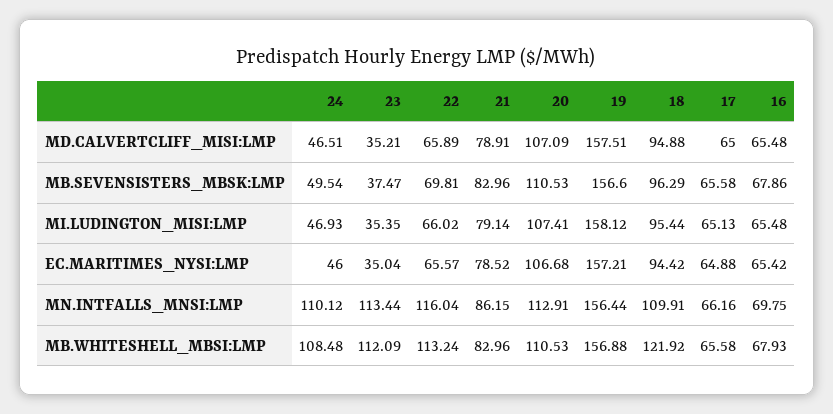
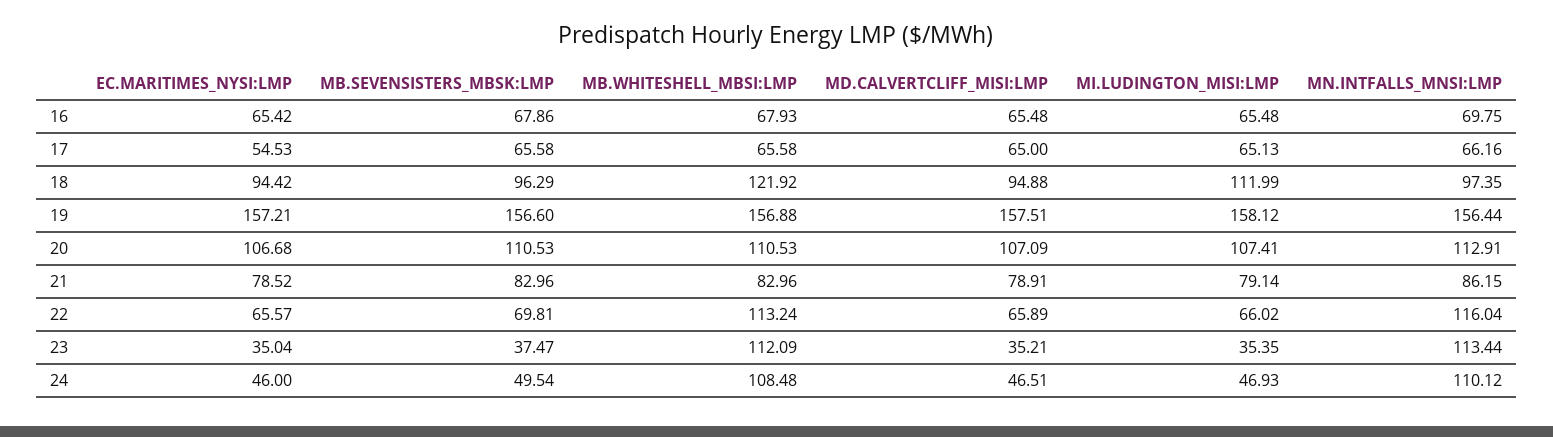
  {
    "24": {
      "MD.CALVERTCLIFF_MISI:LMP": 46.51,
      "MB.SEVENSISTERS_MBSK:LMP": 49.54,
      "MI.LUDINGTON_MISI:LMP": 46.93,
      "EC.MARITIMES_NYSI:LMP": 46,
      "MN.INTFALLS_MNSI:LMP": 110.12,
      "MB.WHITESHELL_MBSI:LMP": 108.48
    },
    "23": {
      "MD.CALVERTCLIFF_MISI:LMP": 35.21,
      "MB.SEVENSISTERS_MBSK:LMP": 37.47,
      "MI.LUDINGTON_MISI:LMP": 35.35,
      "EC.MARITIMES_NYSI:LMP": 35.04,
      "MN.INTFALLS_MNSI:LMP": 113.44,
      "MB.WHITESHELL_MBSI:LMP": 112.09
    },
    "22": {
      "MD.CALVERTCLIFF_MISI:LMP": 65.89,
      "MB.SEVENSISTERS_MBSK:LMP": 69.81,
      "MI.LUDINGTON_MISI:LMP": 66.02,
      "EC.MARITIMES_NYSI:LMP": 65.57,
      "MN.INTFALLS_MNSI:LMP": 116.04,
      "MB.WHITESHELL_MBSI:LMP": 113.24
    },
    "21": {
      "MD.CALVERTCLIFF_MISI:LMP": 78.91,
      "MB.SEVENSISTERS_MBSK:LMP": 82.96,
      "MI.LUDINGTON_MISI:LMP": 79.14,
      "EC.MARITIMES_NYSI:LMP": 78.52,
      "MN.INTFALLS_MNSI:LMP": 86.15,
      "MB.WHITESHELL_MBSI:LMP": 82.96
    },
    "20": {
      "MD.CALVERTCLIFF_MISI:LMP": 107.09,
      "MB.SEVENSISTERS_MBSK:LMP": 110.53,
      "MI.LUDINGTON_MISI:LMP": 107.41,
      "EC.MARITIMES_NYSI:LMP": 106.68,
      "MN.INTFALLS_MNSI:LMP": 112.91,
      "MB.WHITESHELL_MBSI:LMP": 110.53
    },
    "19": {
      "MD.CALVERTCLIFF_MISI:LMP": 157.51,
      "MB.SEVENSISTERS_MBSK:LMP": 156.6,
      "MI.LUDINGTON_MISI:LMP": 158.12,
      "EC.MARITIMES_NYSI:LMP": 157.21,
      "MN.INTFALLS_MNSI:LMP": 156.44,
      "MB.WHITESHELL_MBSI:LMP": 156.88
    },
    "18": {
      "MD.CALVERTCLIFF_MISI:LMP": 94.88,
      "MB.SEVENSISTERS_MBSK:LMP": 96.29,
-     "MI.LUDINGTON_MISI:LMP": 95.44,
+     "MI.LUDINGTON_MISI:LMP": 111.99,
      "EC.MARITIMES_NYSI:LMP": 94.42,
-     "MN.INTFALLS_MNSI:LMP": 109.91,
+     "MN.INTFALLS_MNSI:LMP": 97.35,
      "MB.WHITESHELL_MBSI:LMP": 121.92
    },
    "17": {
      "MD.CALVERTCLIFF_MISI:LMP": 65,
      "MB.SEVENSISTERS_MBSK:LMP": 65.58,
      "MI.LUDINGTON_MISI:LMP": 65.13,
-     "EC.MARITIMES_NYSI:LMP": 64.88,
+     "EC.MARITIMES_NYSI:LMP": 54.53,
      "MN.INTFALLS_MNSI:LMP": 66.16,
      "MB.WHITESHELL_MBSI:LMP": 65.58
    },
    "16": {
      "MD.CALVERTCLIFF_MISI:LMP": 65.48,
      "MB.SEVENSISTERS_MBSK:LMP": 67.86,
      "MI.LUDINGTON_MISI:LMP": 65.48,
      "EC.MARITIMES_NYSI:LMP": 65.42,
      "MN.INTFALLS_MNSI:LMP": 69.75,
      "MB.WHITESHELL_MBSI:LMP": 67.93
    }
  }

